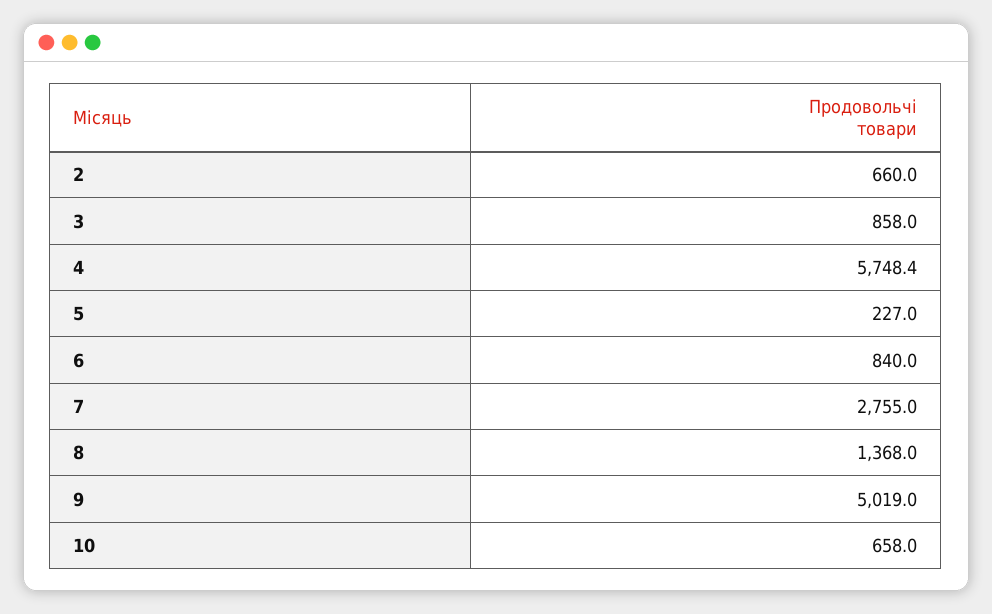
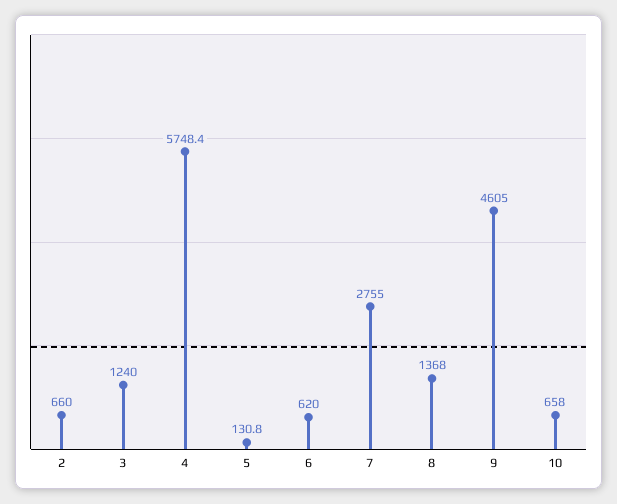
  {
    "2": 660,
-   "3": 858,
+   "3": 1240,
    "4": 5748.4,
-   "5": 227,
+   "5": 130.8,
-   "6": 840,
+   "6": 620,
    "7": 2755,
    "8": 1368,
-   "9": 5019,
+   "9": 4605,
    "10": 658
  }

